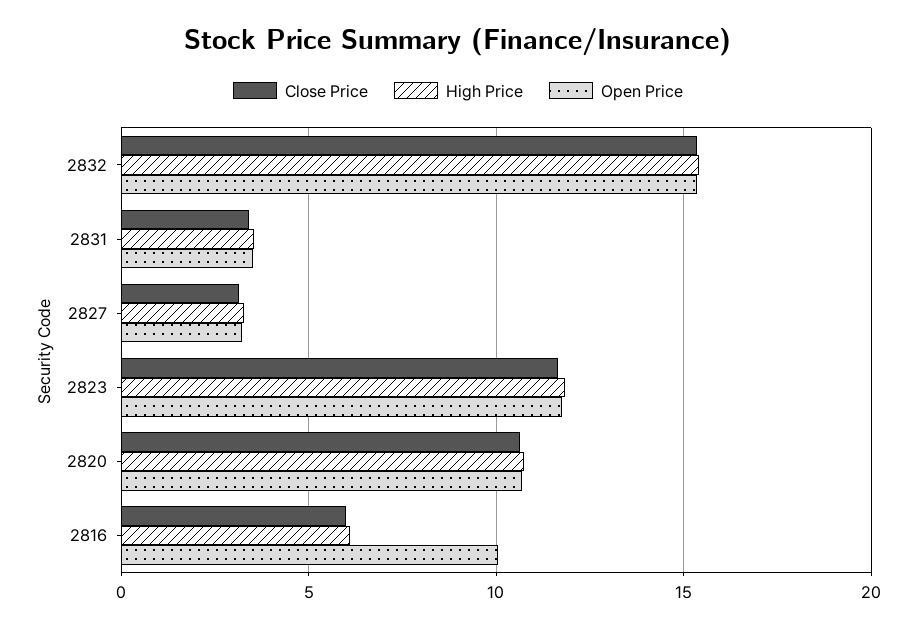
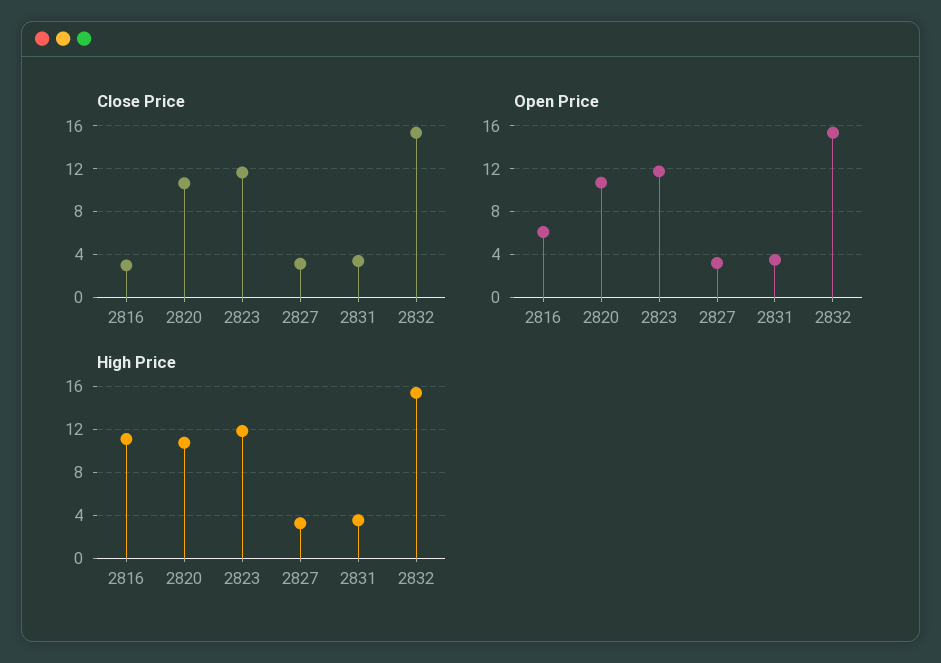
  {
    "Close Price": {
      "2832": 15.5,
      "2831": 3.5,
      "2827": 3,
      "2823": 11.5,
      "2820": 10.5,
-     "2816": 6
+     "2816": 3
    },
    "High Price": {
      "2832": 15.5,
      "2831": 3.5,
      "2827": 3.5,
      "2823": 12,
      "2820": 11,
-     "2816": 6
+     "2816": 11
    },
    "Open Price": {
      "2832": 15.5,
      "2831": 3.5,
      "2827": 3,
      "2823": 12,
      "2820": 10.5,
-     "2816": 10
+     "2816": 6
    }
  }

